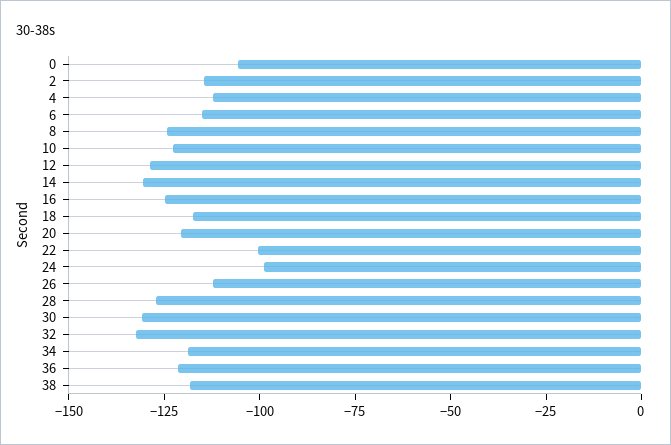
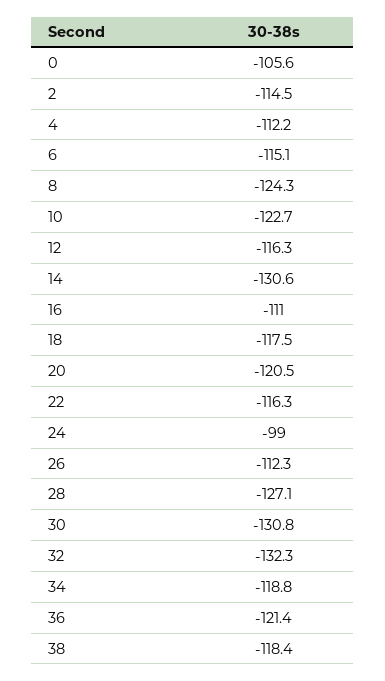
  {
    "0": -105.6,
    "2": -114.5,
    "4": -112.2,
    "6": -115.1,
    "8": -124.3,
    "10": -122.7,
-   "12": -130,
+   "12": -116.3,
    "14": -130.6,
-   "16": -125,
+   "16": -111,
    "18": -117.5,
    "20": -120.5,
-   "22": -100,
+   "22": -116.3,
    "24": -99,
    "26": -112.3,
    "28": -127.1,
    "30": -130.8,
    "32": -132.3,
    "34": -118.8,
    "36": -121.4,
    "38": -118.4
  }

